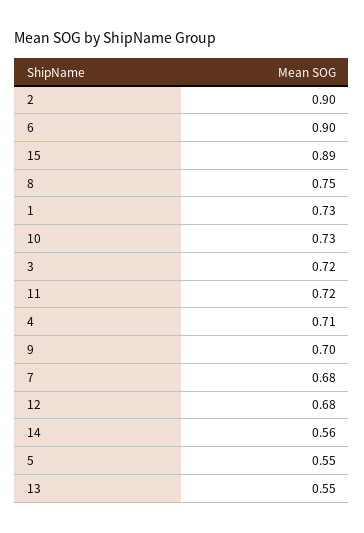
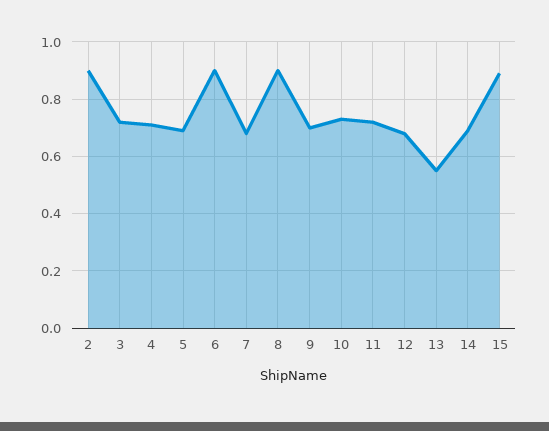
  {
    "2": 0.9,
    "6": 0.9,
    "15": 0.89,
-   "8": 0.75,
+   "8": 0.9,
-   "1": 0.73,
    "10": 0.73,
    "3": 0.72,
    "11": 0.72,
    "4": 0.71,
    "9": 0.7,
    "7": 0.68,
    "12": 0.68,
-   "14": 0.56,
+   "14": 0.7,
-   "5": 0.55,
+   "5": 0.7,
    "13": 0.55
  }

